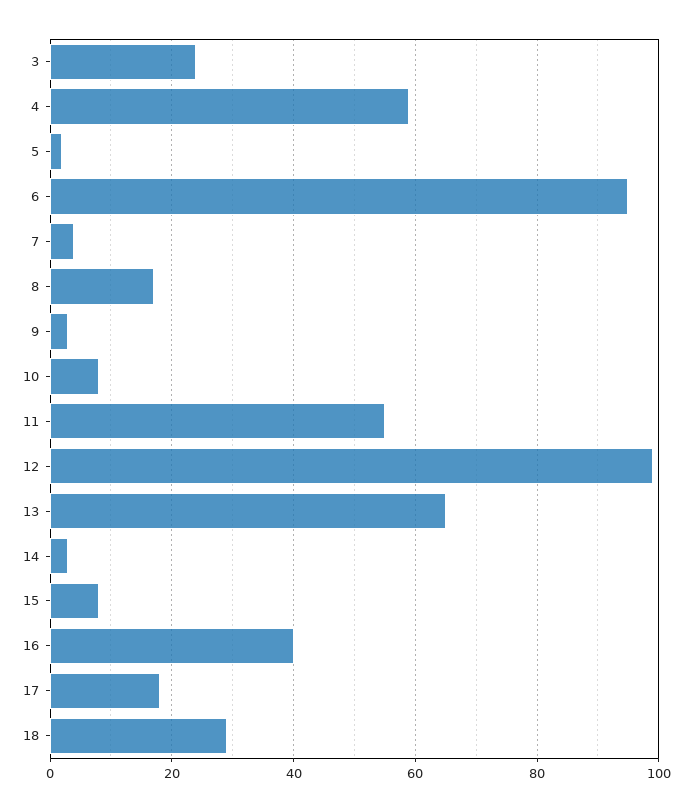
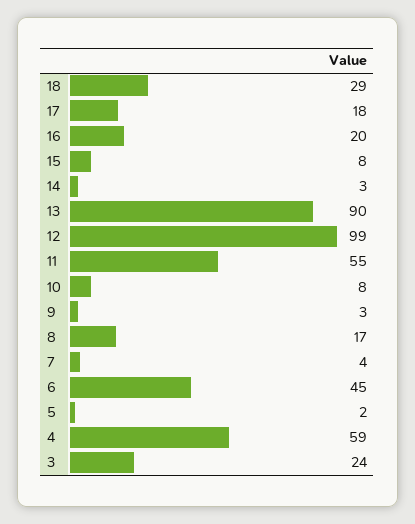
  {
    "3": 24,
    "4": 59,
    "5": 2,
-   "6": 95,
+   "6": 45,
    "7": 4,
    "8": 17,
    "9": 3,
    "10": 8,
    "11": 55,
    "12": 99,
-   "13": 65,
+   "13": 90,
    "14": 3,
    "15": 8,
-   "16": 40,
+   "16": 20,
    "17": 18,
    "18": 29
  }

